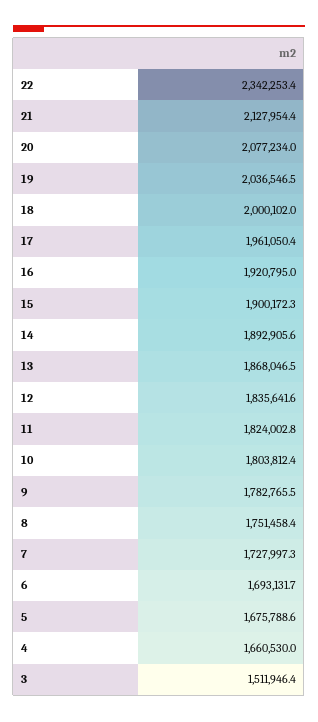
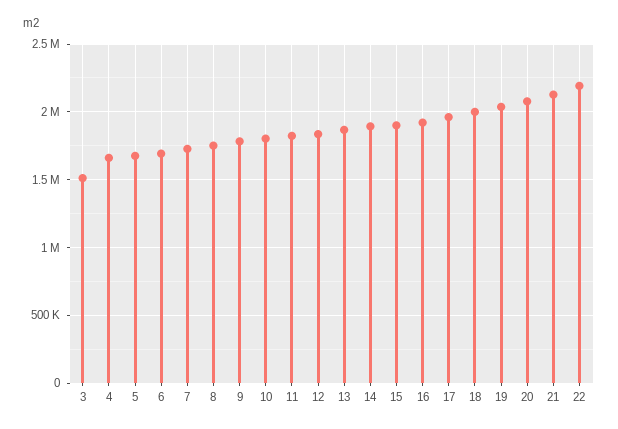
  {
-   "22": 2342253.4,
+   "22": 2200000,
    "21": 2127954.4,
    "20": 2077234,
    "19": 2036546.5,
    "18": 2000102,
    "17": 1961050.4,
    "16": 1920795,
    "15": 1900172.3,
    "14": 1892905.6,
    "13": 1868046.5,
    "12": 1835641.6,
    "11": 1824002.8,
    "10": 1803812.4,
    "9": 1782765.5,
    "8": 1751458.4,
    "7": 1727997.3,
    "6": 1693131.7,
    "5": 1675788.6,
    "4": 1660530,
    "3": 1511946.4
  }

